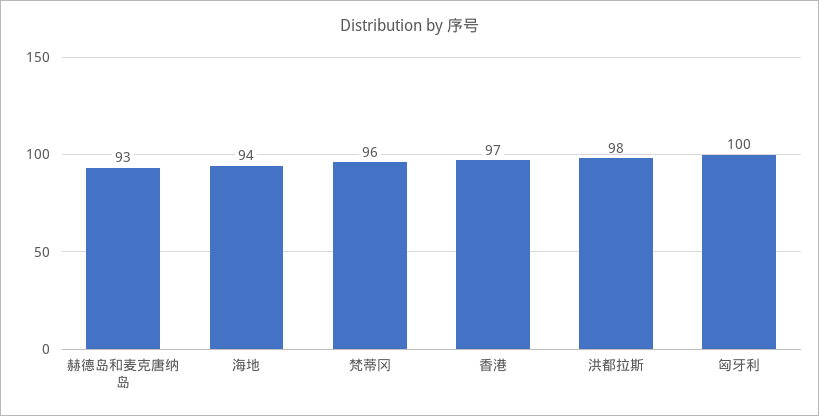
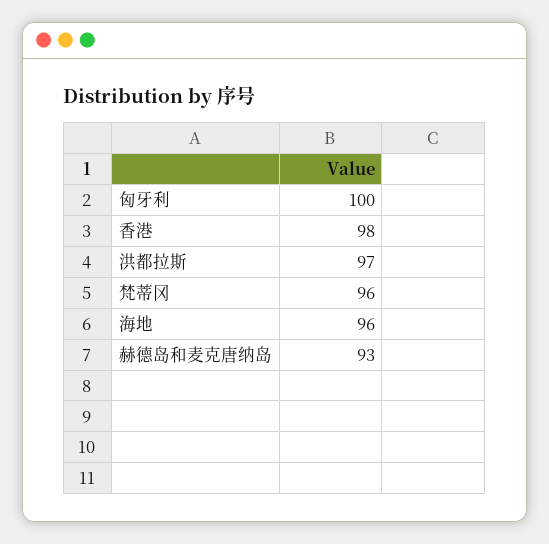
  {
    "赫德岛和麦克唐纳岛": 93,
-   "海地": 94,
+   "海地": 96,
    "梵蒂冈": 96,
-   "香港": 97,
+   "香港": 98,
-   "洪都拉斯": 98,
+   "洪都拉斯": 97,
    "匈牙利": 100
  }

